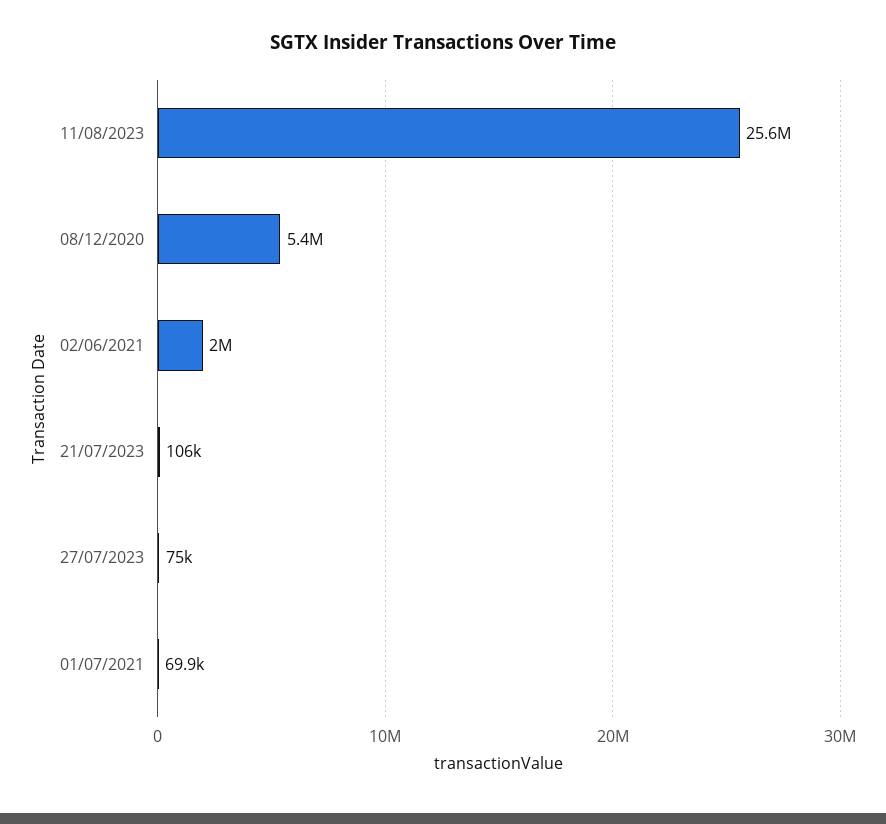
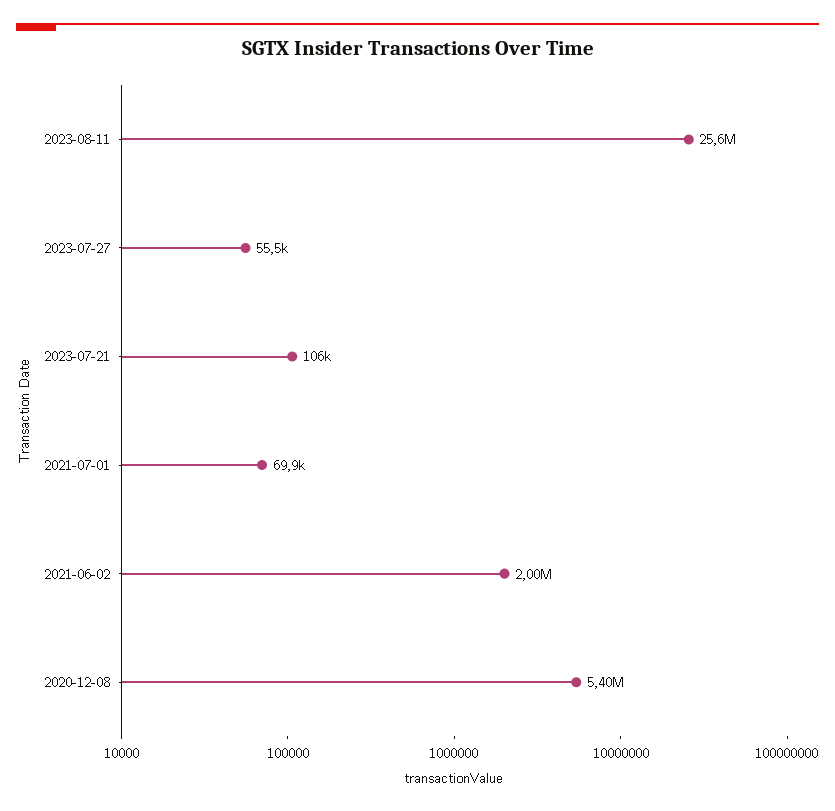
  {
    "11/08/2023": 25600000,
    "08/12/2020": 5400000,
    "02/06/2021": 2000000,
    "21/07/2023": 106000,
-   "27/07/2023": 75000,
+   "27/07/2023": 55500,
    "01/07/2021": 69900
  }

